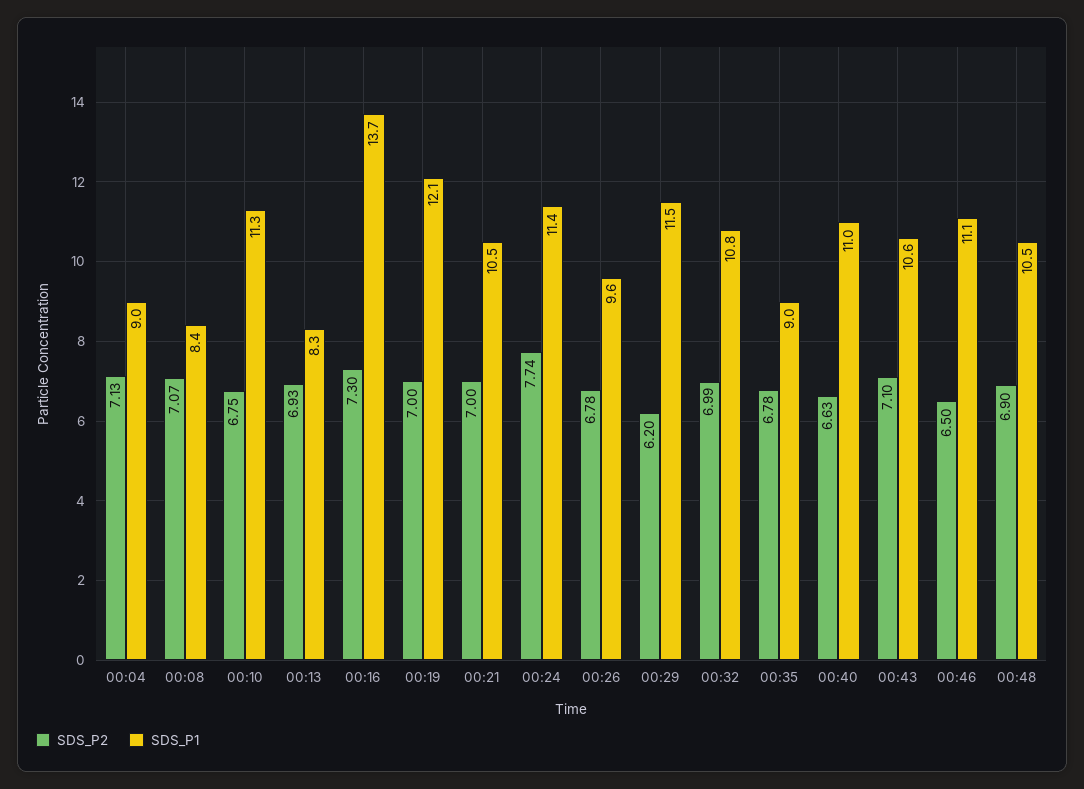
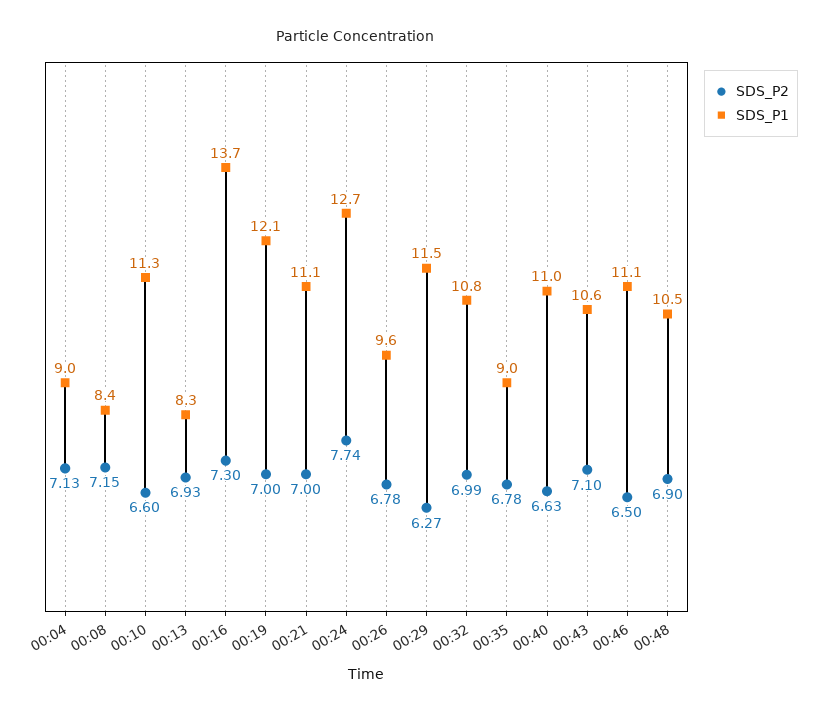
  {
    "SDS_P2": {
      "00:04": 7.13,
-     "00:08": 7.07,
+     "00:08": 7.15,
-     "00:10": 6.75,
+     "00:10": 6.6,
      "00:13": 6.93,
      "00:16": 7.3,
      "00:19": 7,
      "00:21": 7,
      "00:24": 7.74,
      "00:26": 6.78,
-     "00:29": 6.2,
+     "00:29": 6.27,
      "00:32": 6.99,
      "00:35": 6.78,
      "00:40": 6.63,
      "00:43": 7.1,
      "00:46": 6.5,
      "00:48": 6.9
    },
    "SDS_P1": {
      "00:04": 9,
      "00:08": 8.4,
      "00:10": 11.3,
      "00:13": 8.3,
      "00:16": 13.7,
      "00:19": 12.1,
-     "00:21": 10.5,
+     "00:21": 11.1,
-     "00:24": 11.4,
+     "00:24": 12.7,
      "00:26": 9.6,
      "00:29": 11.5,
      "00:32": 10.8,
      "00:35": 9,
      "00:40": 11,
      "00:43": 10.6,
      "00:46": 11.1,
      "00:48": 10.5
    }
  }

